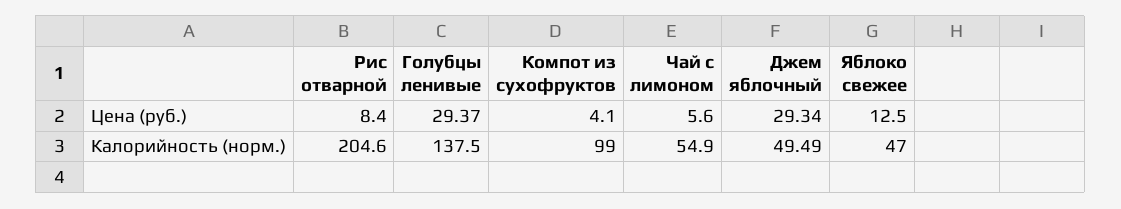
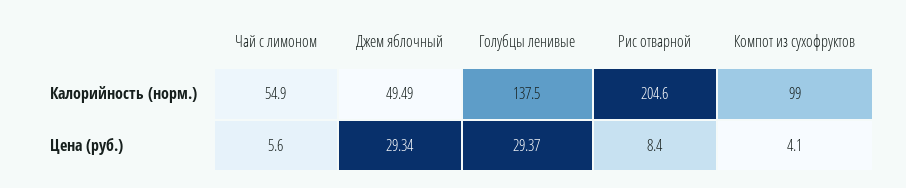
  {
    "Рис отварной": {
      "Цена (руб.)": 8.4,
      "Калорийность (норм.)": 204.6
    },
    "Голубцы ленивые": {
      "Цена (руб.)": 29.37,
      "Калорийность (норм.)": 137.5
    },
    "Компот из сухофруктов": {
      "Цена (руб.)": 4.1,
      "Калорийность (норм.)": 99
    },
    "Чай с лимоном": {
      "Цена (руб.)": 5.6,
      "Калорийность (норм.)": 54.9
    },
    "Джем яблочный": {
      "Цена (руб.)": 29.34,
      "Калорийность (норм.)": 49.49
-   },
+   }
-   "Яблоко свежее": {
-     "Цена (руб.)": 12.5,
-     "Калорийность (норм.)": 47
-   }
  }

